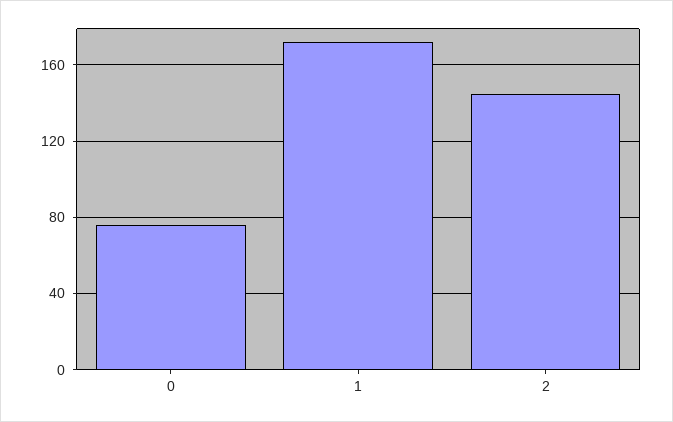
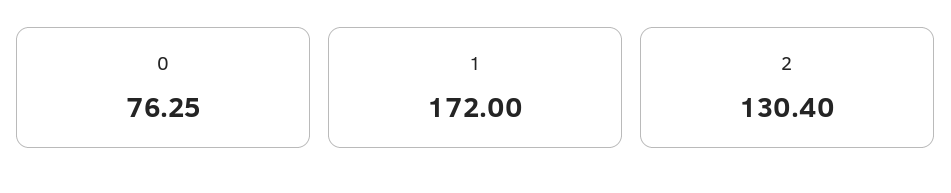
  {
    "0": 76.25,
    "1": 172,
-   "2": 145
+   "2": 130.4
  }

